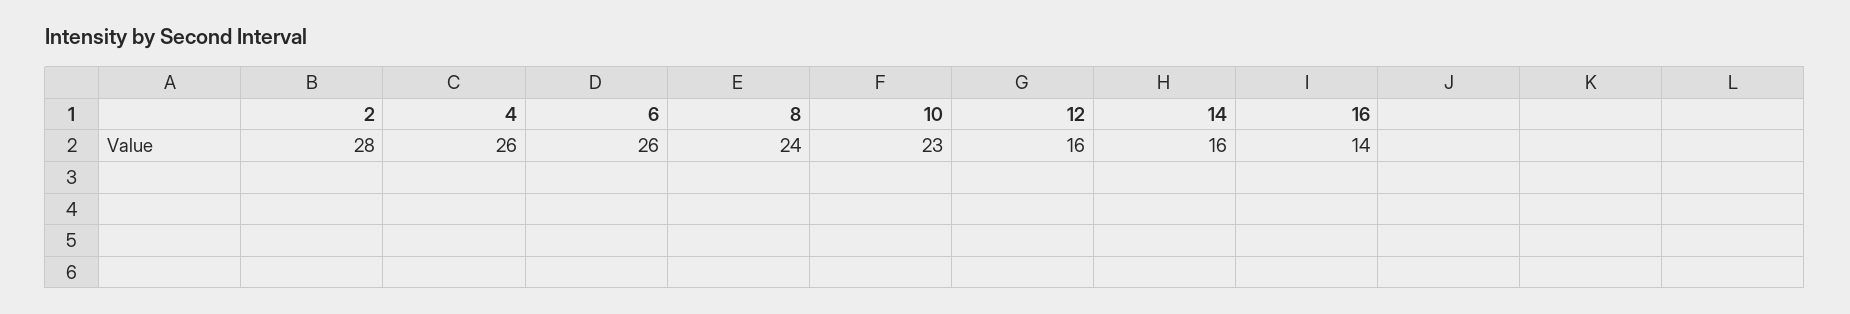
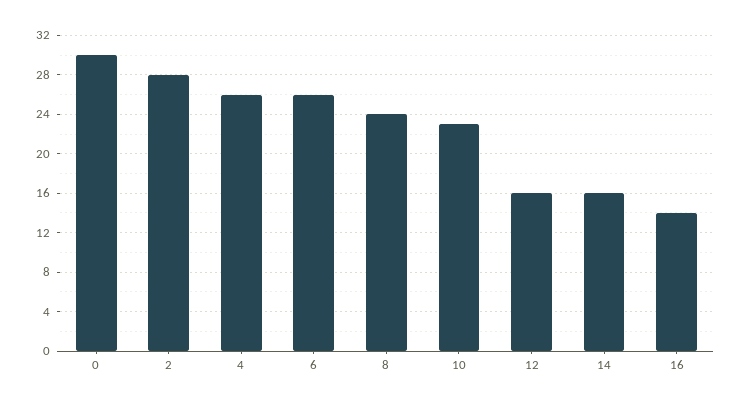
  {
    "2": 28,
    "4": 26,
    "6": 26,
    "8": 24,
    "10": 23,
    "12": 16,
    "14": 16,
-   "16": 14
+   "16": 14,
+   "0": 30
  }

